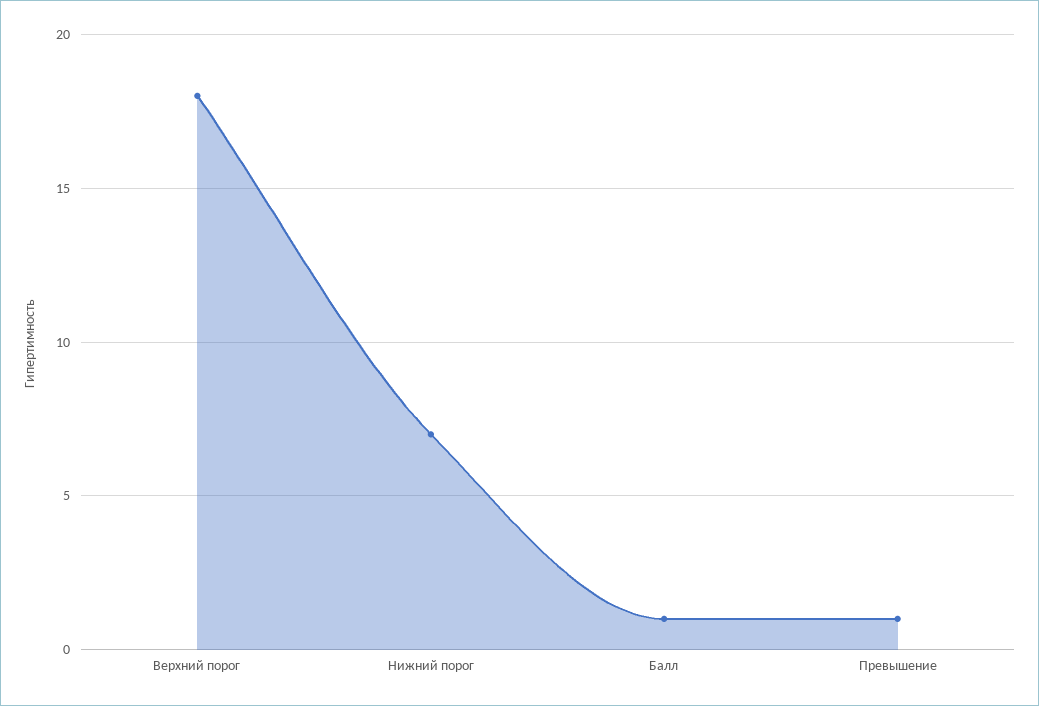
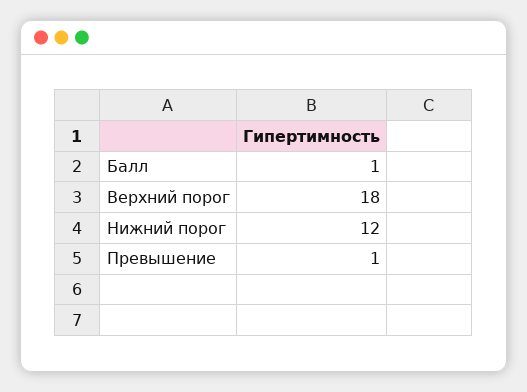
  {
    "Верхний порог": 18,
-   "Нижний порог": 7,
+   "Нижний порог": 12,
    "Балл": 1,
    "Превышение": 1
  }

